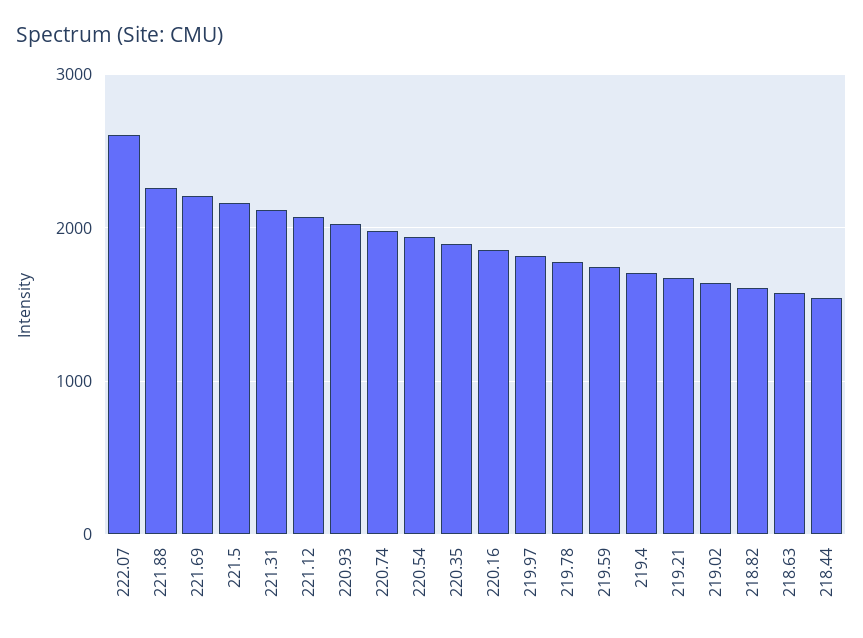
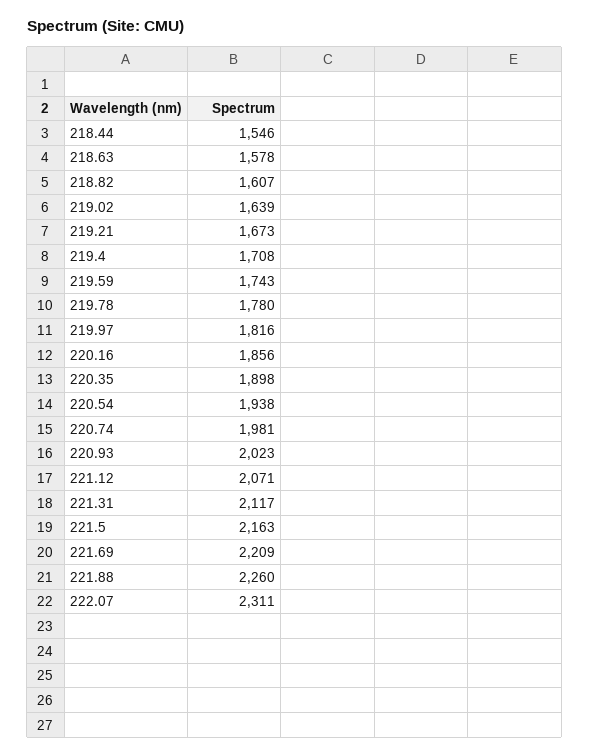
  {
-   "222.07": 2600,
+   "222.07": 2311,
    "221.88": 2260,
    "221.69": 2209,
    "221.5": 2163,
    "221.31": 2117,
    "221.12": 2071,
    "220.93": 2023,
    "220.74": 1981,
    "220.54": 1938,
    "220.35": 1898,
    "220.16": 1856,
    "219.97": 1816,
    "219.78": 1780,
    "219.59": 1743,
    "219.4": 1708,
    "219.21": 1673,
    "219.02": 1639,
    "218.82": 1607,
    "218.63": 1578,
    "218.44": 1546
  }

